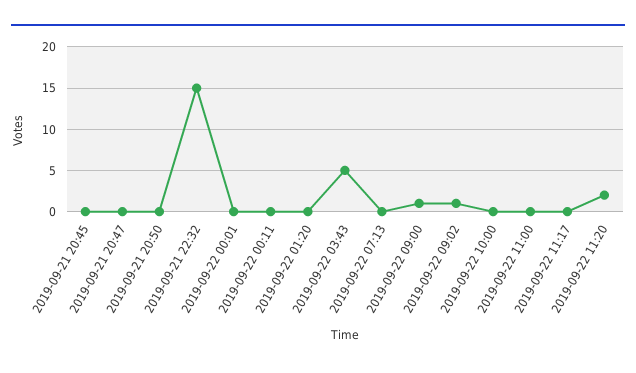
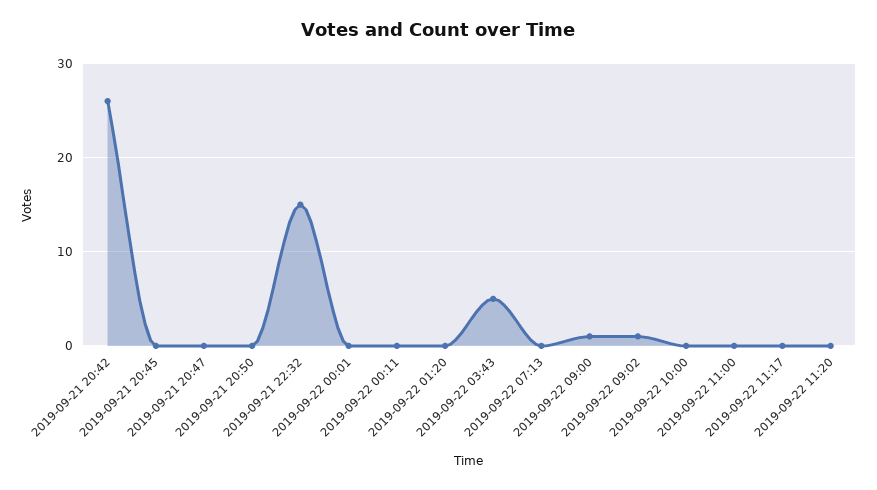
  {
    "2019-09-21 20:45": 0,
    "2019-09-21 20:47": 0,
    "2019-09-21 20:50": 0,
    "2019-09-21 22:32": 15,
    "2019-09-22 00:01": 0,
    "2019-09-22 00:11": 0,
    "2019-09-22 01:20": 0,
    "2019-09-22 03:43": 5,
    "2019-09-22 07:13": 0,
    "2019-09-22 09:00": 1,
    "2019-09-22 09:02": 1,
    "2019-09-22 10:00": 0,
    "2019-09-22 11:00": 0,
    "2019-09-22 11:17": 0,
-   "2019-09-22 11:20": 2
+   "2019-09-22 11:20": 0,
+   "2019-09-21 20:42": 26
  }

